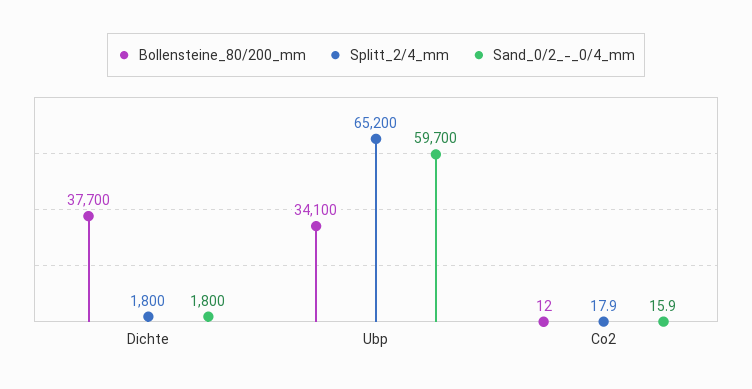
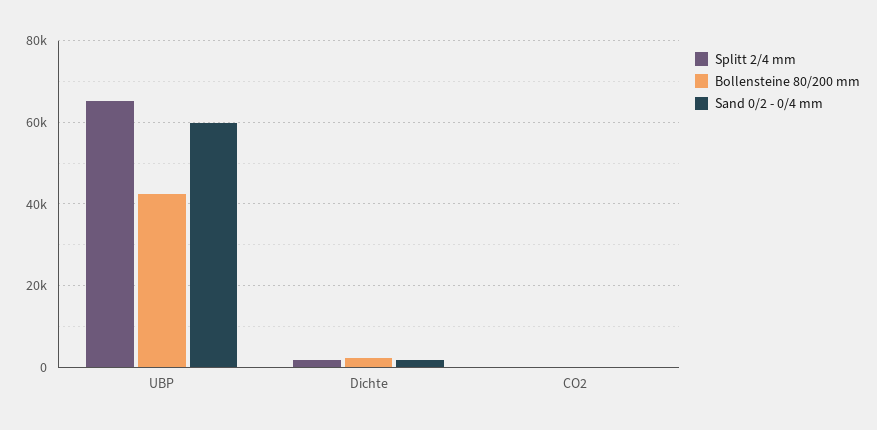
  {
    "Bollensteine_80/200_mm": {
-     "Dichte": 37700,
+     "Dichte": 2000,
-     "Ubp": 34100,
+     "Ubp": 42000,
      "Co2": 12
    },
    "Splitt_2/4_mm": {
      "Dichte": 1800,
      "Ubp": 65200,
      "Co2": 17.9
    },
    "Sand_0/2_-_0/4_mm": {
      "Dichte": 1800,
      "Ubp": 59700,
      "Co2": 15.9
    }
  }

